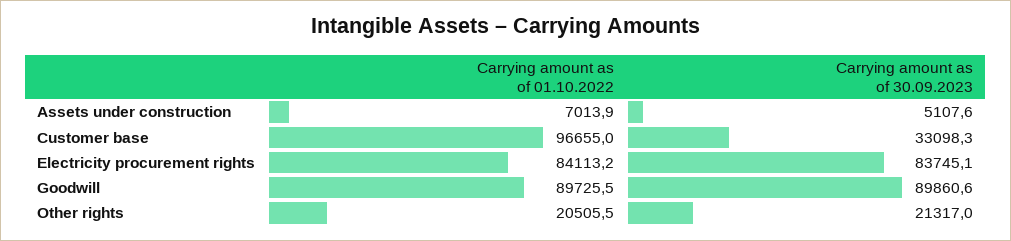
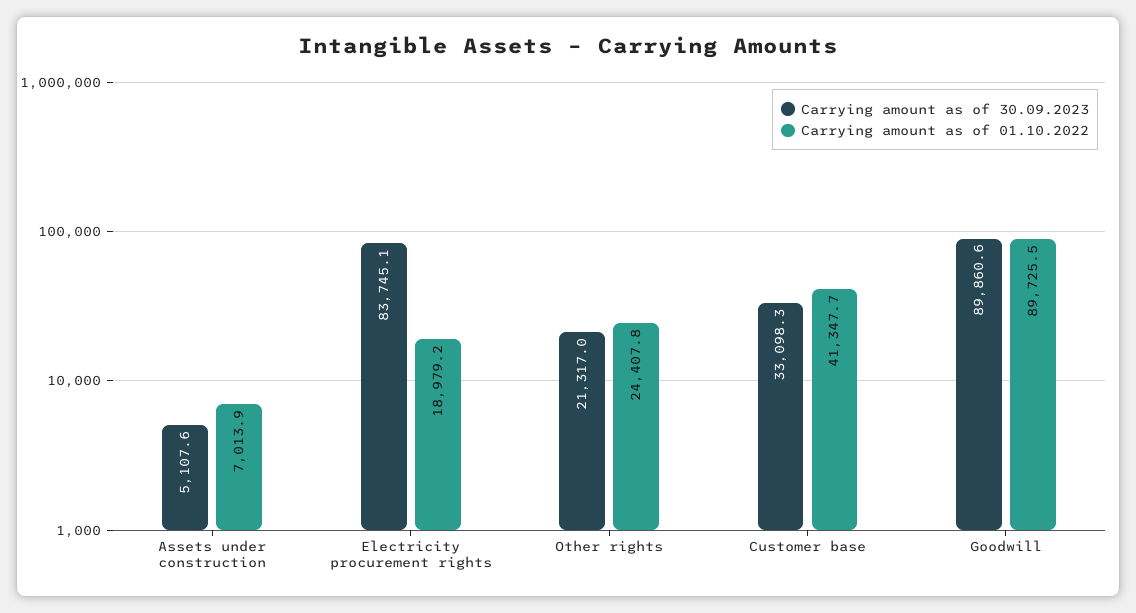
  {
    "Carrying amount as of 01.10.2022": {
      "Assets under construction": 7013.9,
-     "Customer base": 96655,
+     "Customer base": 41347.7,
-     "Electricity procurement rights": 84113.2,
+     "Electricity procurement rights": 18979.2,
      "Goodwill": 89725.5,
-     "Other rights": 20505.5
+     "Other rights": 24407.8
    },
    "Carrying amount as of 30.09.2023": {
      "Assets under construction": 5107.6,
      "Customer base": 33098.3,
      "Electricity procurement rights": 83745.1,
      "Goodwill": 89860.6,
      "Other rights": 21317
    }
  }

